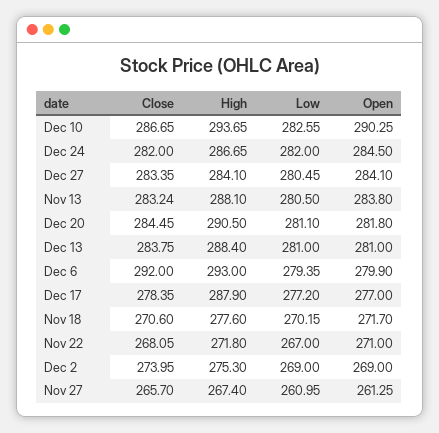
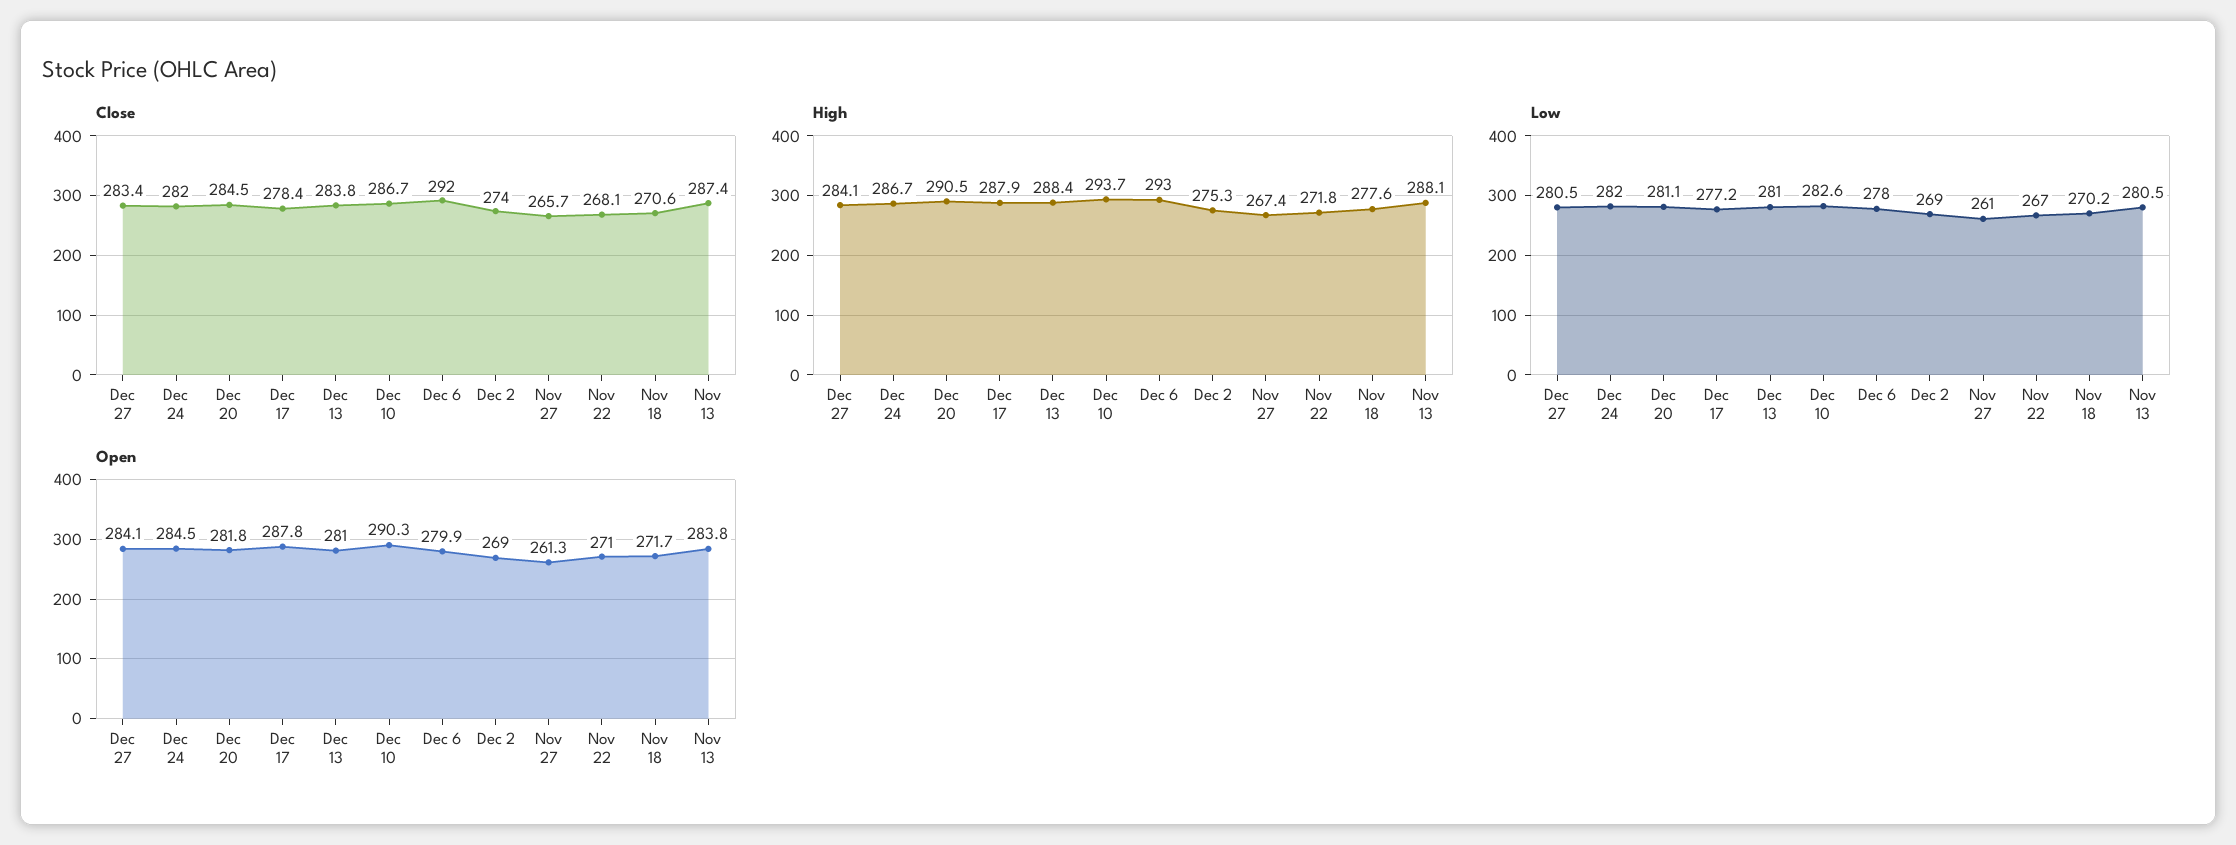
  {
    "Close": {
      "Dec 10": 286.65,
      "Dec 24": 282,
      "Dec 27": 283.35,
-     "Nov 13": 283.24,
+     "Nov 13": 287.4,
      "Dec 20": 284.45,
      "Dec 13": 283.75,
      "Dec 6": 292,
      "Dec 17": 278.35,
      "Nov 18": 270.6,
      "Nov 22": 268.05,
      "Dec 2": 273.95,
      "Nov 27": 265.7
    },
    "High": {
      "Dec 10": 293.65,
      "Dec 24": 286.65,
      "Dec 27": 284.1,
      "Nov 13": 288.1,
      "Dec 20": 290.5,
      "Dec 13": 288.4,
      "Dec 6": 293,
      "Dec 17": 287.9,
      "Nov 18": 277.6,
      "Nov 22": 271.8,
      "Dec 2": 275.3,
      "Nov 27": 267.4
    },
    "Low": {
      "Dec 10": 282.55,
      "Dec 24": 282,
      "Dec 27": 280.45,
      "Nov 13": 280.5,
      "Dec 20": 281.1,
      "Dec 13": 281,
-     "Dec 6": 279.35,
+     "Dec 6": 278,
      "Dec 17": 277.2,
      "Nov 18": 270.15,
      "Nov 22": 267,
      "Dec 2": 269,
      "Nov 27": 260.95
    },
    "Open": {
      "Dec 10": 290.25,
      "Dec 24": 284.5,
      "Dec 27": 284.1,
      "Nov 13": 283.8,
      "Dec 20": 281.8,
      "Dec 13": 281,
      "Dec 6": 279.9,
-     "Dec 17": 277,
+     "Dec 17": 287.8,
      "Nov 18": 271.7,
      "Nov 22": 271,
      "Dec 2": 269,
      "Nov 27": 261.25
    }
  }

